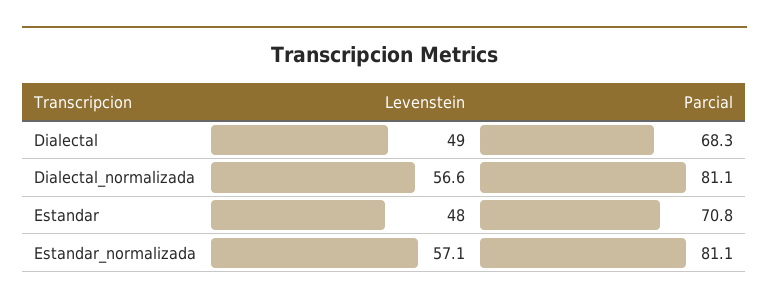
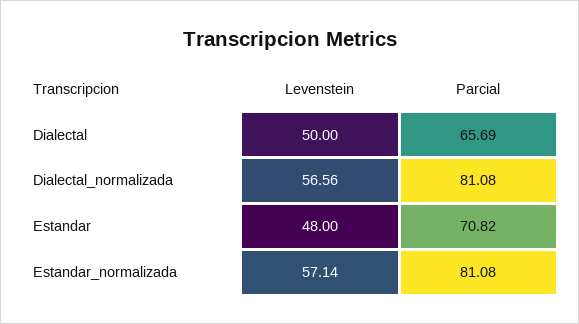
  {
    "Levenstein": {
-     "Dialectal": 49,
+     "Dialectal": 50,
      "Dialectal_normalizada": 56.56,
      "Estandar": 48,
      "Estandar_normalizada": 57.14
    },
    "Parcial": {
-     "Dialectal": 68.3,
+     "Dialectal": 65.69,
      "Dialectal_normalizada": 81.08,
      "Estandar": 70.82,
      "Estandar_normalizada": 81.08
    }
  }

